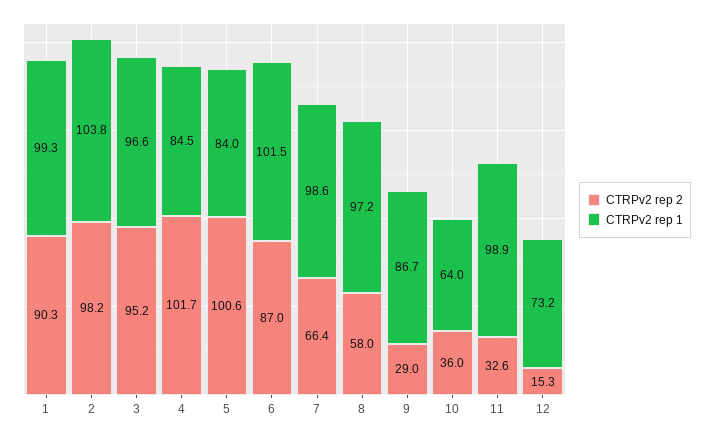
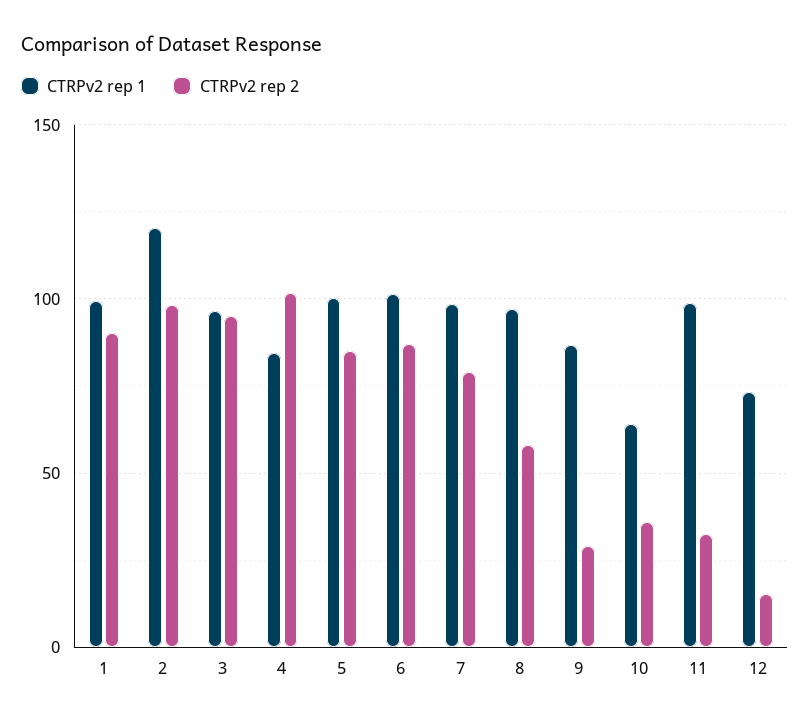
  {
    "CTRPv2 rep 2": {
      "1": 90.3,
      "2": 98.2,
      "3": 95.2,
      "4": 101.7,
-     "5": 100.6,
+     "5": 85,
      "6": 87,
-     "7": 66.4,
+     "7": 80,
      "8": 58,
      "9": 29,
      "10": 36,
      "11": 32.6,
      "12": 15.3
    },
    "CTRPv2 rep 1": {
      "1": 99.3,
-     "2": 103.8,
+     "2": 120,
      "3": 96.6,
      "4": 84.5,
-     "5": 84,
+     "5": 100,
      "6": 101.5,
      "7": 98.6,
      "8": 97.2,
      "9": 86.7,
      "10": 64,
      "11": 98.9,
      "12": 73.2
    }
  }

